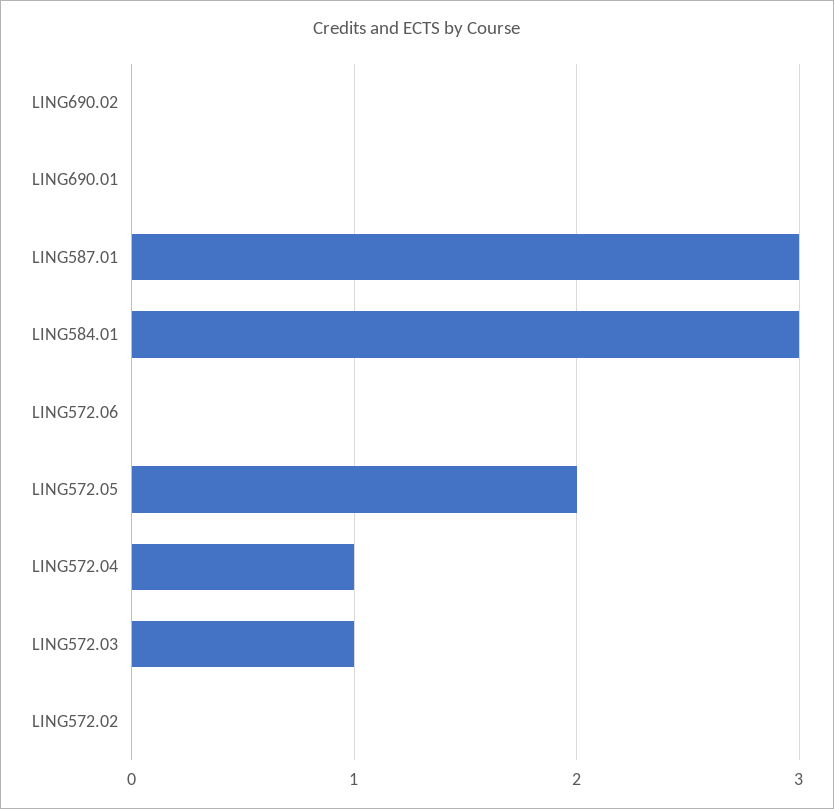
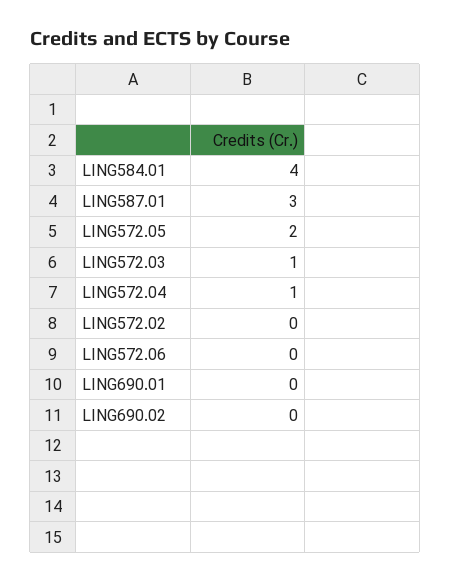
  {
    "LING690.02": 0,
    "LING690.01": 0,
    "LING587.01": 3,
-   "LING584.01": 3,
+   "LING584.01": 4,
    "LING572.06": 0,
    "LING572.05": 2,
    "LING572.04": 1,
    "LING572.03": 1,
    "LING572.02": 0
  }

